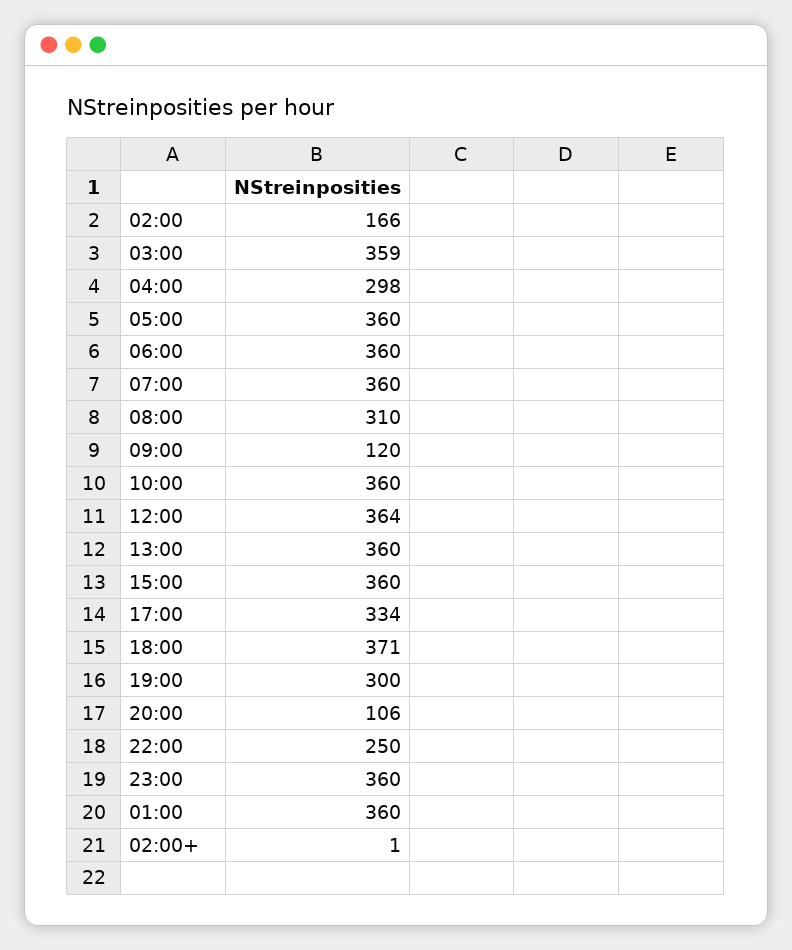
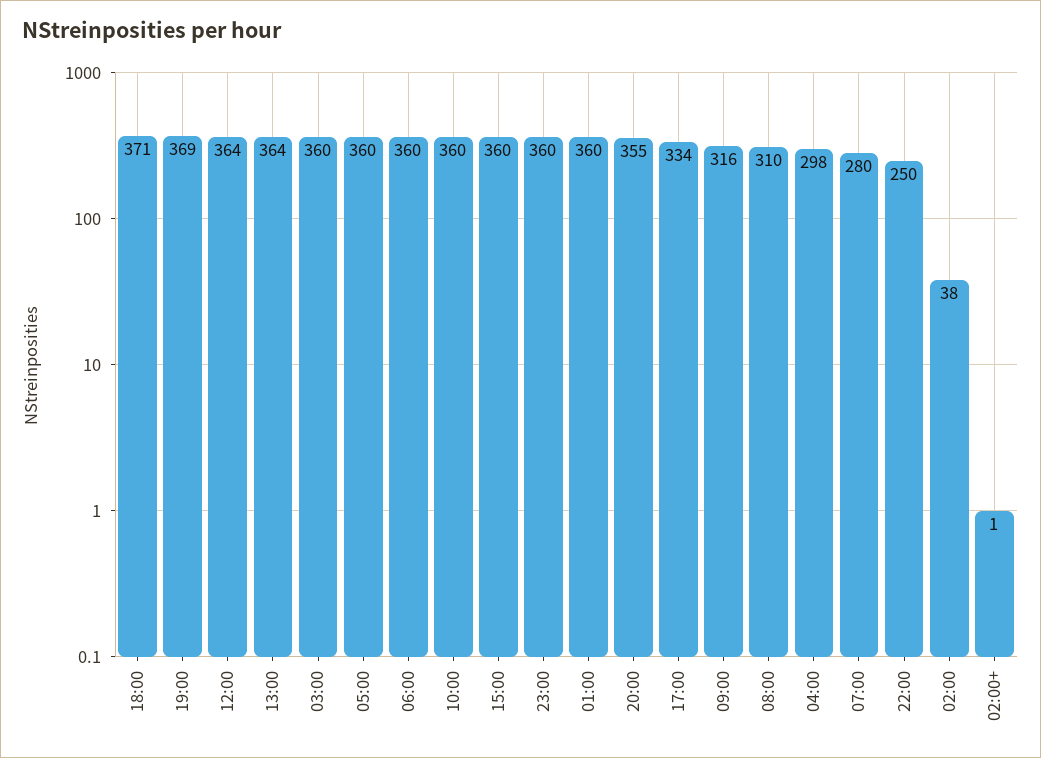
  {
-   "02:00": 166,
+   "02:00": 38,
-   "03:00": 359,
+   "03:00": 360,
    "04:00": 298,
    "05:00": 360,
    "06:00": 360,
-   "07:00": 360,
+   "07:00": 280,
    "08:00": 310,
-   "09:00": 120,
+   "09:00": 316,
    "10:00": 360,
    "12:00": 364,
-   "13:00": 360,
+   "13:00": 364,
    "15:00": 360,
    "17:00": 334,
    "18:00": 371,
-   "19:00": 300,
+   "19:00": 369,
-   "20:00": 106,
+   "20:00": 355,
    "22:00": 250,
    "23:00": 360,
    "01:00": 360,
    "02:00+": 1
  }

